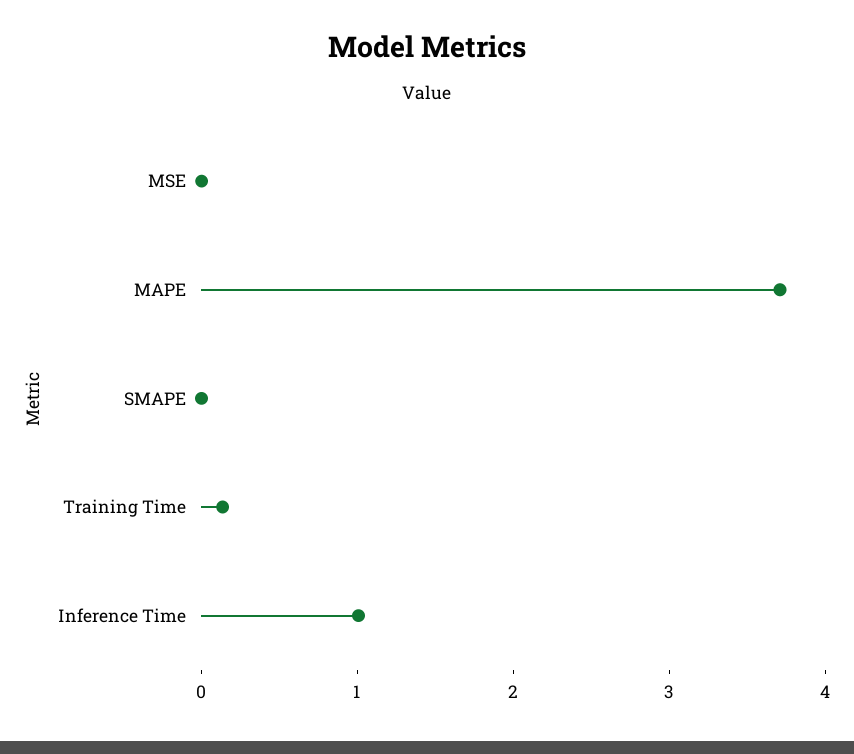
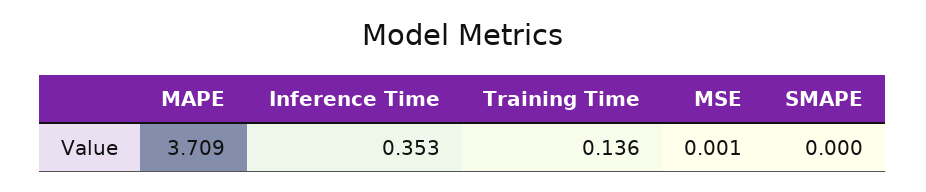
  {
    "MSE": 0.001,
    "MAPE": 3.709,
    "SMAPE": 0,
    "Training Time": 0.136,
-   "Inference Time": 1
+   "Inference Time": 0.353
  }

